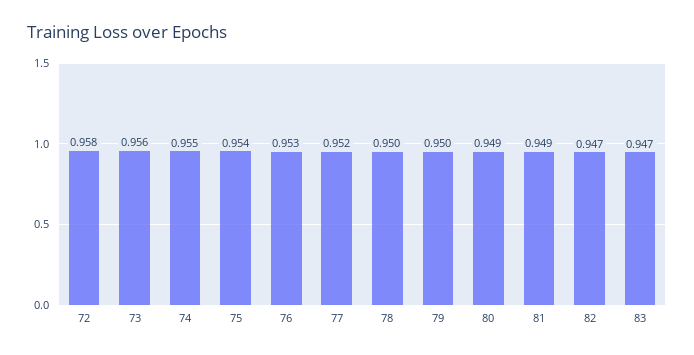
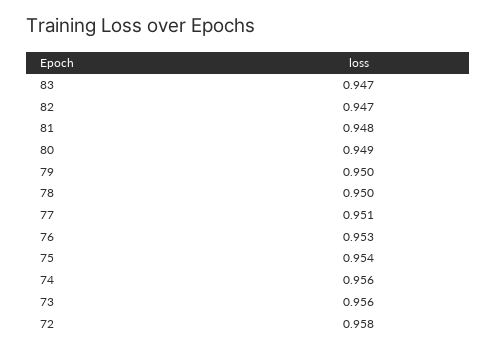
  {
    "72": 0.958,
    "73": 0.956,
-   "74": 0.955,
+   "74": 0.956,
    "75": 0.954,
    "76": 0.953,
-   "77": 0.952,
+   "77": 0.951,
    "78": 0.95,
    "79": 0.95,
    "80": 0.949,
-   "81": 0.949,
+   "81": 0.948,
    "82": 0.947,
    "83": 0.947
  }

